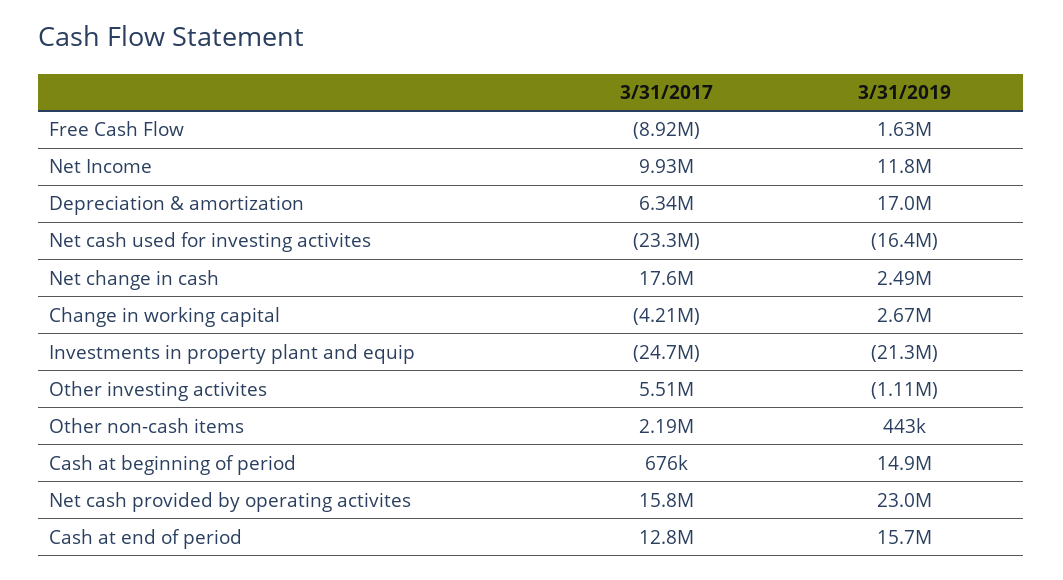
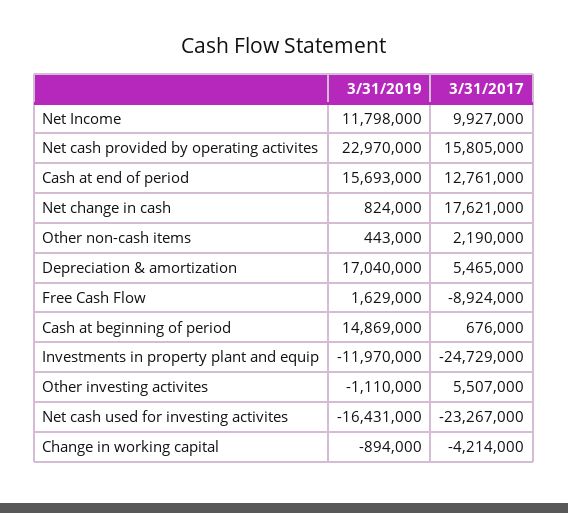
  {
    "3/31/2017": {
      "Free Cash Flow": -8924000,
      "Net Income": 9927000,
-     "Depreciation & amortization": 6340000,
+     "Depreciation & amortization": 5465000,
      "Net cash used for investing activites": -23267000,
      "Net change in cash": 17621000,
      "Change in working capital": -4214000,
      "Investments in property plant and equip": -24729000,
      "Other investing activites": 5507000,
      "Other non-cash items": 2190000,
      "Cash at beginning of period": 676000,
      "Net cash provided by operating activites": 15805000,
      "Cash at end of period": 12761000
    },
    "3/31/2019": {
      "Free Cash Flow": 1629000,
      "Net Income": 11798000,
      "Depreciation & amortization": 17040000,
      "Net cash used for investing activites": -16431000,
-     "Net change in cash": 2490000,
+     "Net change in cash": 824000,
-     "Change in working capital": 2670000,
+     "Change in working capital": -894000,
-     "Investments in property plant and equip": -21300000,
+     "Investments in property plant and equip": -11970000,
      "Other investing activites": -1110000,
      "Other non-cash items": 443000,
      "Cash at beginning of period": 14869000,
      "Net cash provided by operating activites": 22970000,
      "Cash at end of period": 15693000
    }
  }

